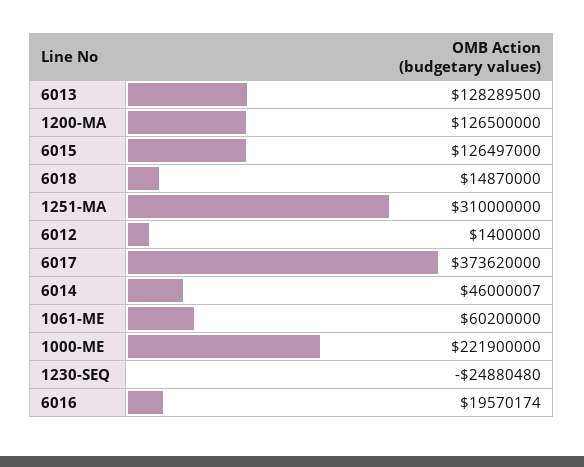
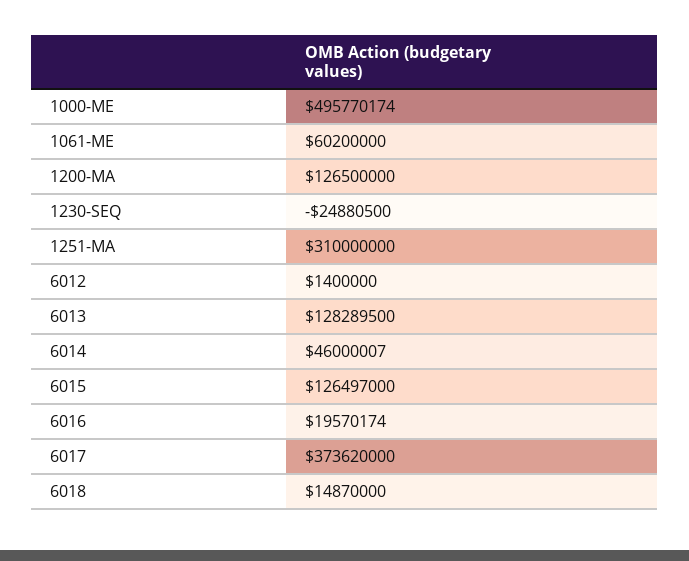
  {
    "6013": 128289500,
    "1200-MA": 126500000,
    "6015": 126497000,
    "6018": 14870000,
    "1251-MA": 310000000,
    "6012": 1400000,
    "6017": 373620000,
    "6014": 46000007,
    "1061-ME": 60200000,
-   "1000-ME": 221900000,
+   "1000-ME": 495770174,
-   "1230-SEQ": -24880480,
+   "1230-SEQ": -24880500,
    "6016": 19570174
  }

